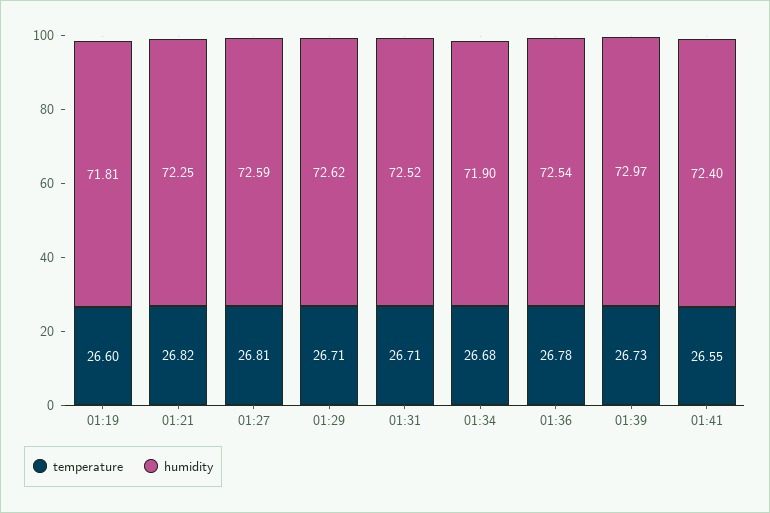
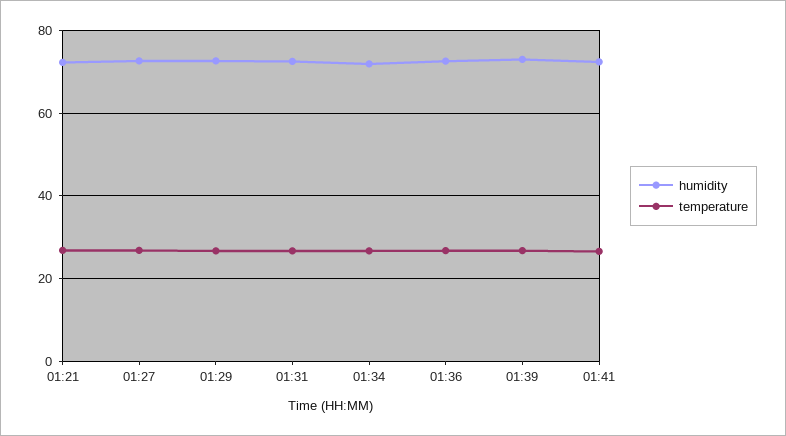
  {
    "temperature": {
-     "01:19": 26.6,
      "01:21": 26.82,
      "01:27": 26.81,
      "01:29": 26.71,
      "01:31": 26.71,
      "01:34": 26.68,
      "01:36": 26.78,
      "01:39": 26.73,
      "01:41": 26.55
    },
    "humidity": {
-     "01:19": 71.81,
      "01:21": 72.25,
      "01:27": 72.59,
      "01:29": 72.62,
      "01:31": 72.52,
      "01:34": 71.9,
      "01:36": 72.54,
      "01:39": 72.97,
      "01:41": 72.4
    }
  }

